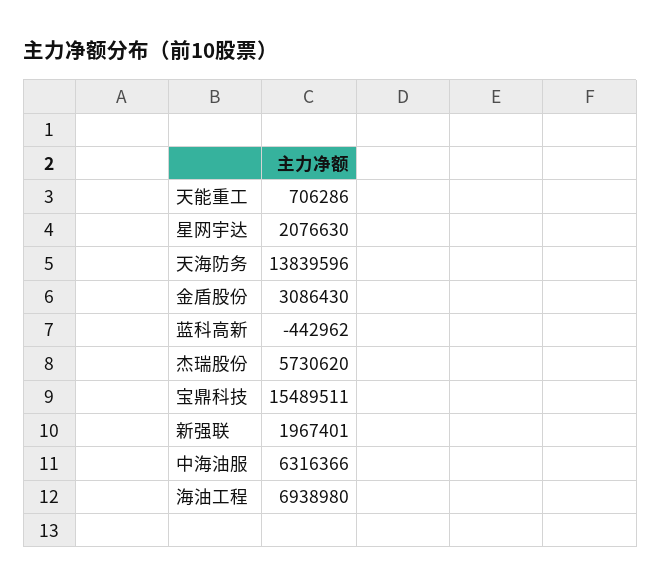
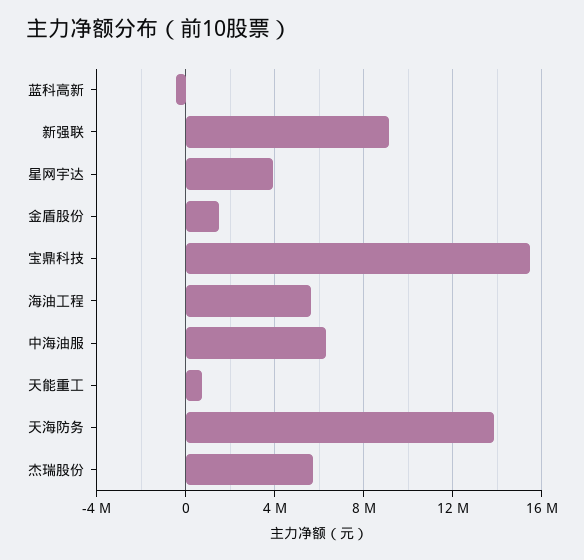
  {
    "天能重工": 706286,
-   "星网宇达": 2076630,
+   "星网宇达": 4000000,
    "天海防务": 13839596,
-   "金盾股份": 3086430,
+   "金盾股份": 1500000,
    "蓝科高新": -442962,
    "杰瑞股份": 5730620,
    "宝鼎科技": 15489511,
-   "新强联": 1967401,
+   "新强联": 9000000,
    "中海油服": 6316366,
-   "海油工程": 6938980
+   "海油工程": 5500000
  }

